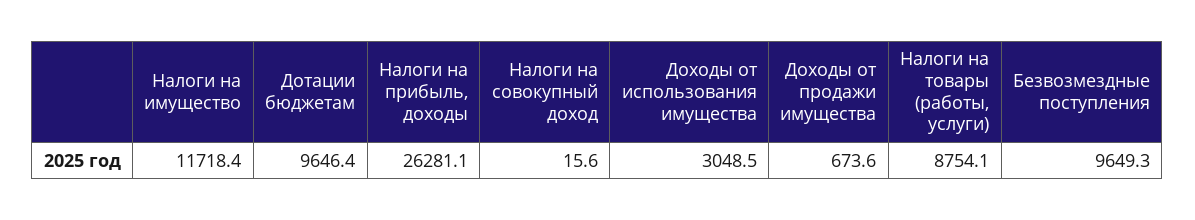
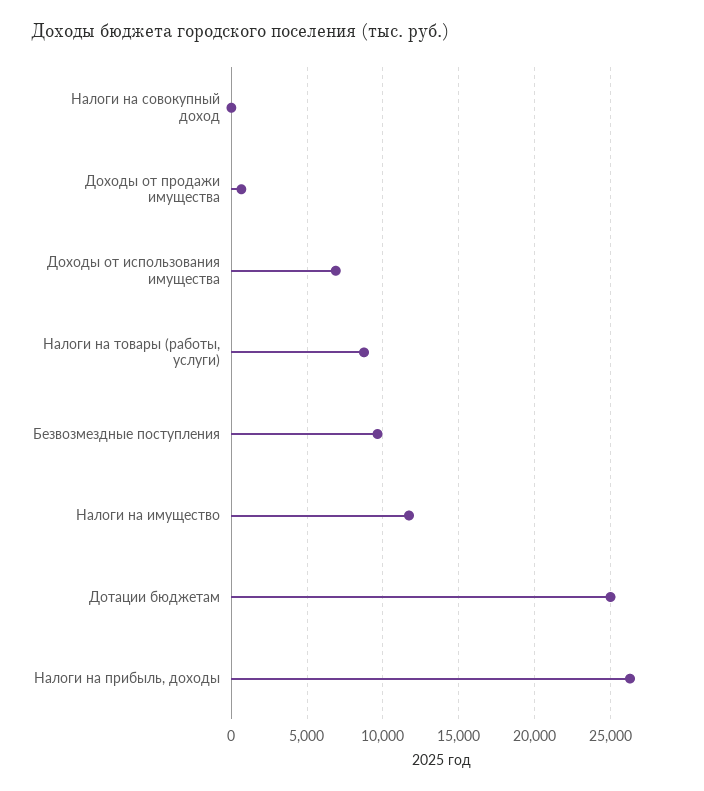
  {
    "Налоги на имущество": 11718.4,
-   "Дотации бюджетам": 9646.4,
+   "Дотации бюджетам": 25000,
    "Налоги на прибыль, доходы": 26281.1,
    "Налоги на совокупный доход": 15.6,
-   "Доходы от использования имущества": 3048.5,
+   "Доходы от использования имущества": 7000,
    "Доходы от продажи имущества": 673.6,
    "Налоги на товары (работы, услуги)": 8754.1,
    "Безвозмездные поступления": 9649.3
  }

